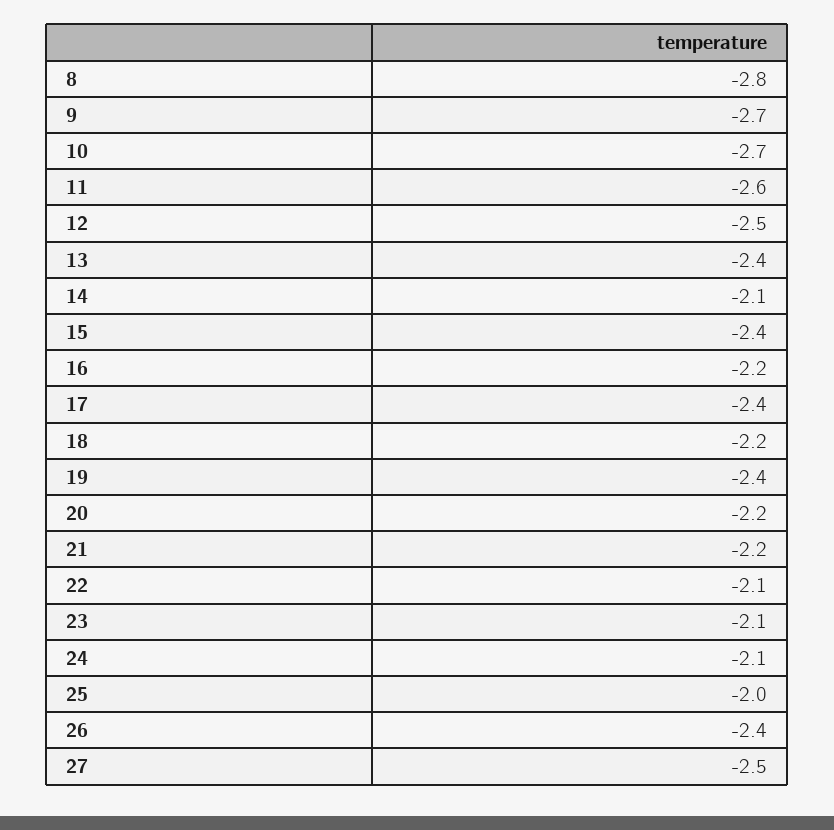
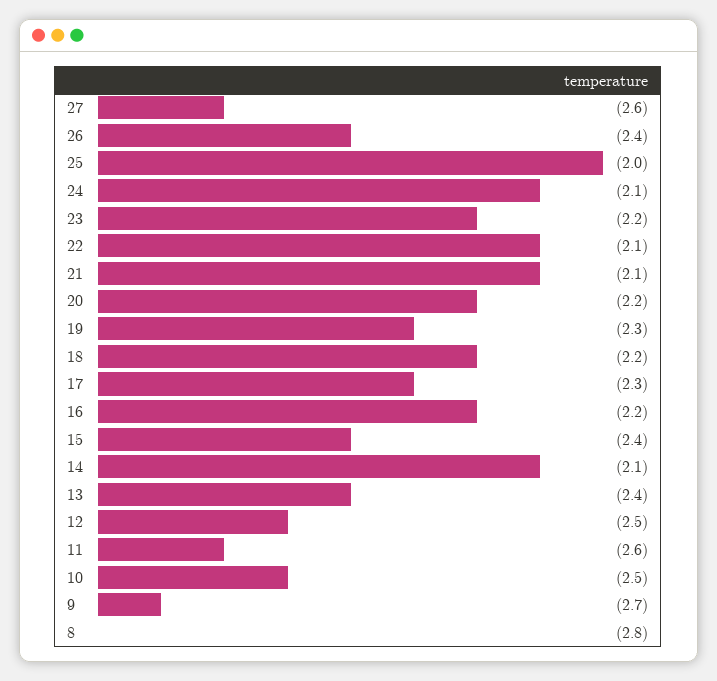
  {
    "8": -2.8,
    "9": -2.7,
-   "10": -2.7,
+   "10": -2.5,
    "11": -2.6,
    "12": -2.5,
    "13": -2.4,
    "14": -2.1,
    "15": -2.4,
    "16": -2.2,
-   "17": -2.4,
+   "17": -2.3,
    "18": -2.2,
-   "19": -2.4,
+   "19": -2.3,
    "20": -2.2,
-   "21": -2.2,
+   "21": -2.1,
    "22": -2.1,
-   "23": -2.1,
+   "23": -2.2,
    "24": -2.1,
    "25": -2,
    "26": -2.4,
-   "27": -2.5
+   "27": -2.6
  }

